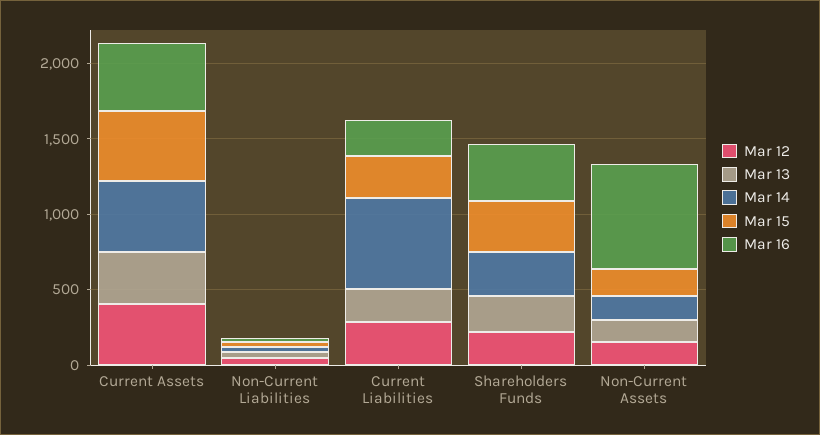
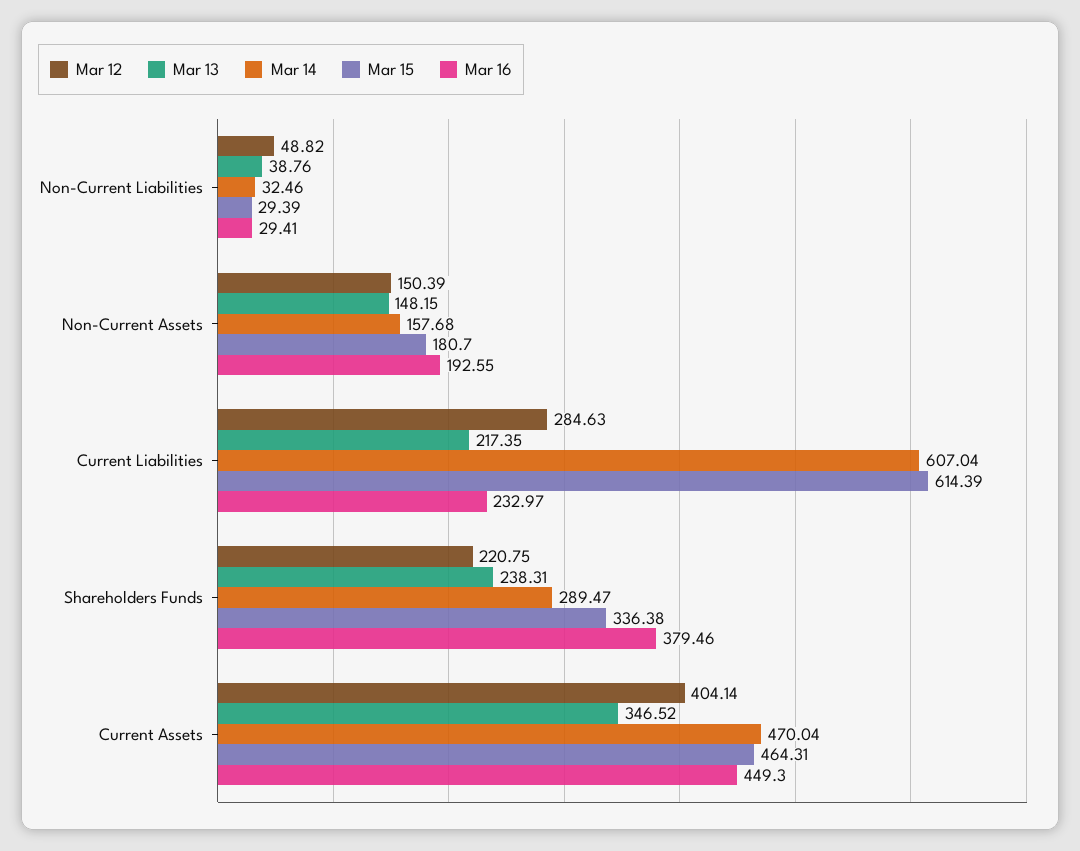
  {
    "Mar 12": {
      "Current Assets": 404.14,
      "Non-Current Liabilities": 48.82,
      "Current Liabilities": 284.63,
      "Shareholders Funds": 220.75,
      "Non-Current Assets": 150.39
    },
    "Mar 13": {
      "Current Assets": 346.52,
      "Non-Current Liabilities": 38.76,
      "Current Liabilities": 217.35,
      "Shareholders Funds": 238.31,
      "Non-Current Assets": 148.15
    },
    "Mar 14": {
      "Current Assets": 470.04,
      "Non-Current Liabilities": 32.46,
      "Current Liabilities": 607.04,
      "Shareholders Funds": 289.47,
      "Non-Current Assets": 157.68
    },
    "Mar 15": {
      "Current Assets": 464.31,
      "Non-Current Liabilities": 29.39,
-     "Current Liabilities": 300,
+     "Current Liabilities": 614.39,
      "Shareholders Funds": 336.38,
      "Non-Current Assets": 180.7
    },
    "Mar 16": {
      "Current Assets": 449.3,
      "Non-Current Liabilities": 29.41,
      "Current Liabilities": 232.97,
      "Shareholders Funds": 379.46,
-     "Non-Current Assets": 700
+     "Non-Current Assets": 192.55
    }
  }

